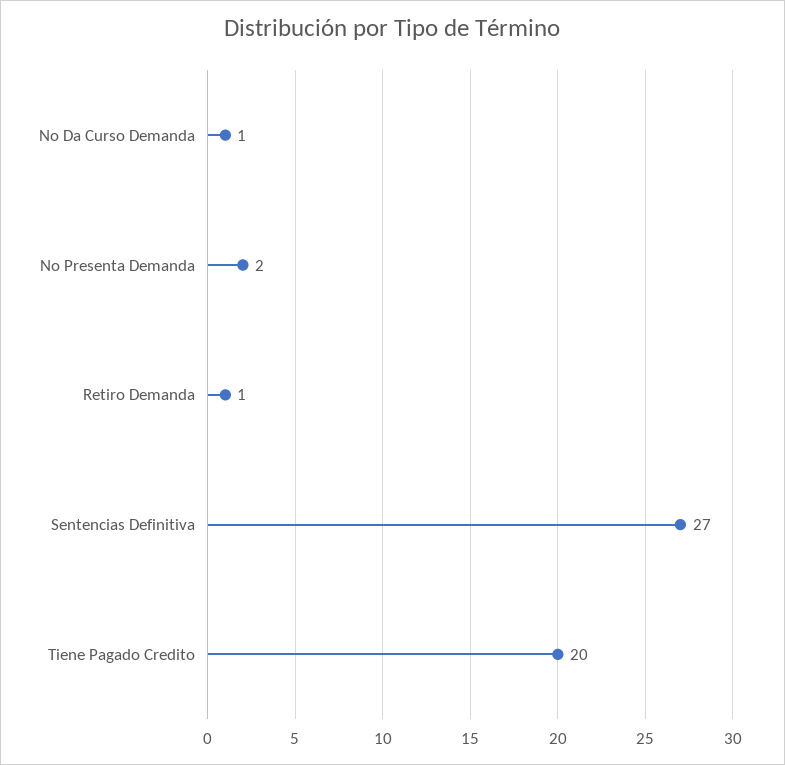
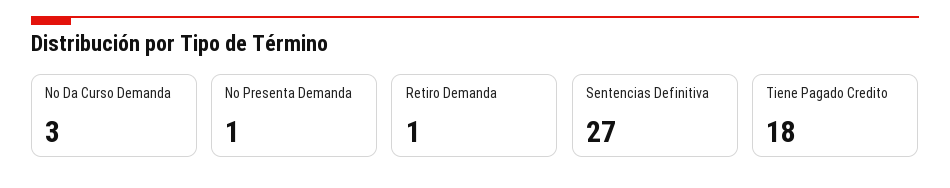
  {
-   "No Da Curso Demanda": 1,
+   "No Da Curso Demanda": 3,
-   "No Presenta Demanda": 2,
+   "No Presenta Demanda": 1,
    "Retiro Demanda": 1,
    "Sentencias Definitiva": 27,
-   "Tiene Pagado Credito": 20
+   "Tiene Pagado Credito": 18
  }

